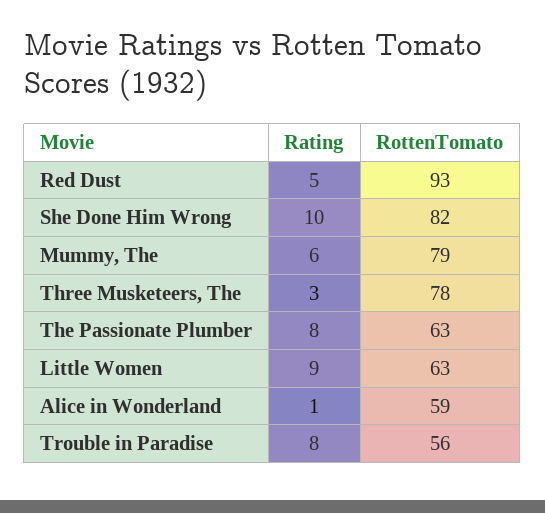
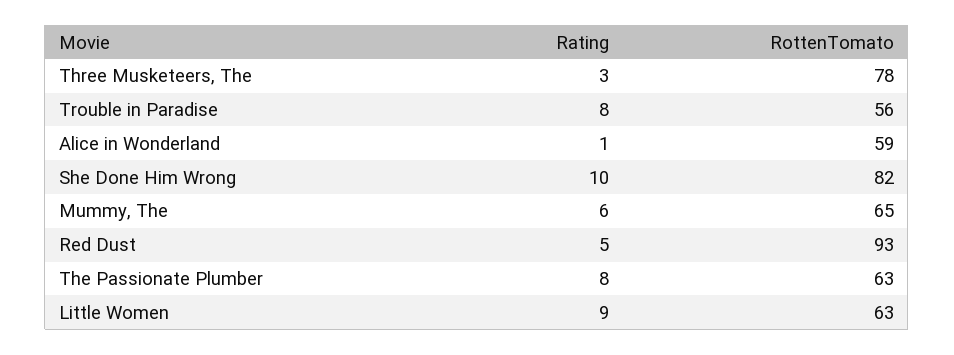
  {
    "Rating": {
      "Red Dust": 5,
      "She Done Him Wrong": 10,
      "Mummy, The": 6,
      "Three Musketeers, The": 3,
      "The Passionate Plumber": 8,
      "Little Women": 9,
      "Alice in Wonderland": 1,
      "Trouble in Paradise": 8
    },
    "RottenTomato": {
      "Red Dust": 93,
      "She Done Him Wrong": 82,
-     "Mummy, The": 79,
+     "Mummy, The": 65,
      "Three Musketeers, The": 78,
      "The Passionate Plumber": 63,
      "Little Women": 63,
      "Alice in Wonderland": 59,
      "Trouble in Paradise": 56
    }
  }

